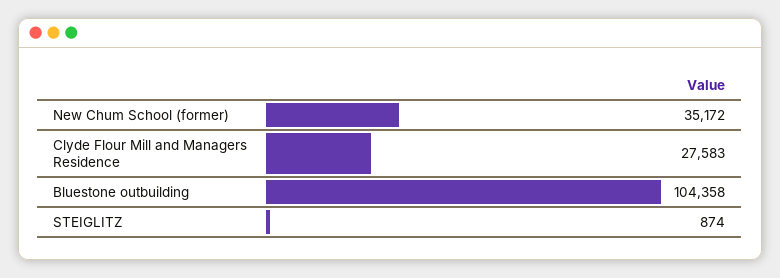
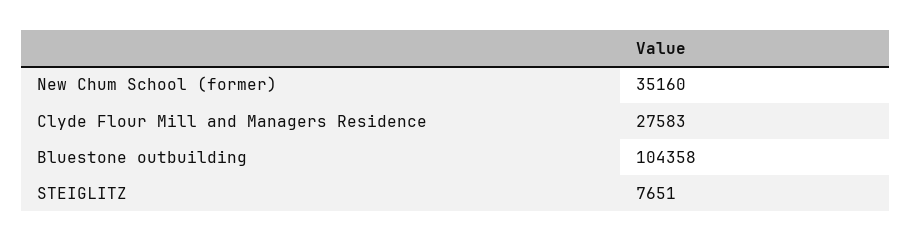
  {
-   "New Chum School (former)": 35172,
+   "New Chum School (former)": 35160,
    "Clyde Flour Mill and Managers Residence": 27583,
    "Bluestone outbuilding": 104358,
-   "STEIGLITZ": 874
+   "STEIGLITZ": 7651
  }

